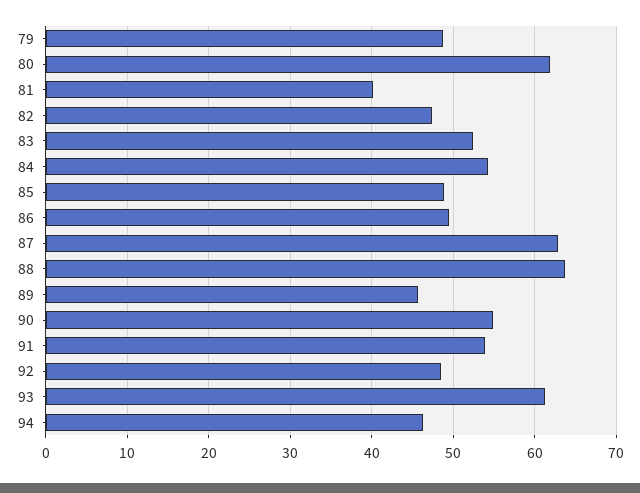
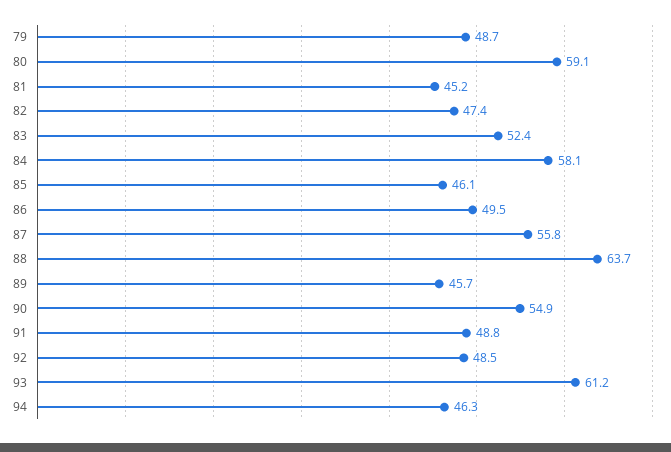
  {
    "79": 48.7,
-   "80": 62,
+   "80": 59.1,
-   "81": 40,
+   "81": 45.2,
    "82": 47.4,
    "83": 52.4,
-   "84": 54,
+   "84": 58.1,
-   "85": 49,
+   "85": 46.1,
    "86": 49.5,
-   "87": 63,
+   "87": 55.8,
    "88": 63.7,
    "89": 45.7,
    "90": 54.9,
-   "91": 54,
+   "91": 48.8,
    "92": 48.5,
    "93": 61.2,
    "94": 46.3
  }

